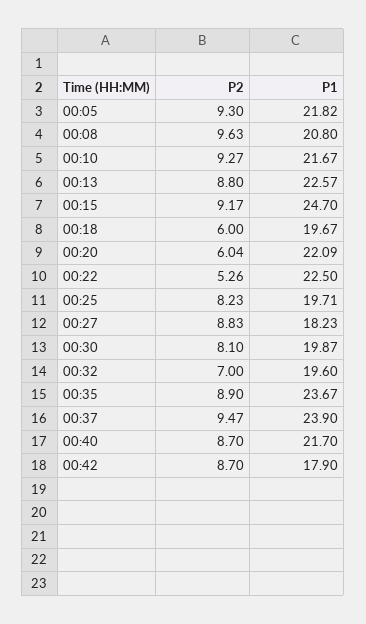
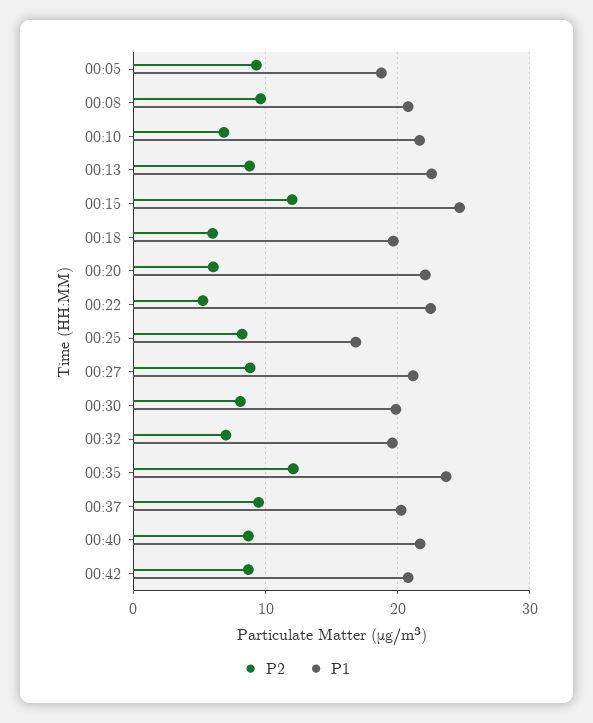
  {
    "P2": {
      "00:05": 9.3,
      "00:08": 9.63,
-     "00:10": 9.27,
+     "00:10": 7,
      "00:13": 8.8,
-     "00:15": 9.17,
+     "00:15": 12,
      "00:18": 6,
      "00:20": 6.04,
      "00:22": 5.26,
      "00:25": 8.23,
      "00:27": 8.83,
      "00:30": 8.1,
      "00:32": 7,
-     "00:35": 8.9,
+     "00:35": 12,
      "00:37": 9.47,
      "00:40": 8.7,
      "00:42": 8.7
    },
    "P1": {
-     "00:05": 21.82,
+     "00:05": 19,
      "00:08": 20.8,
      "00:10": 21.67,
      "00:13": 22.57,
      "00:15": 24.7,
      "00:18": 19.67,
      "00:20": 22.09,
      "00:22": 22.5,
-     "00:25": 19.71,
+     "00:25": 17,
-     "00:27": 18.23,
+     "00:27": 21,
      "00:30": 19.87,
      "00:32": 19.6,
      "00:35": 23.67,
-     "00:37": 23.9,
+     "00:37": 20,
      "00:40": 21.7,
-     "00:42": 17.9
+     "00:42": 21
    }
  }

